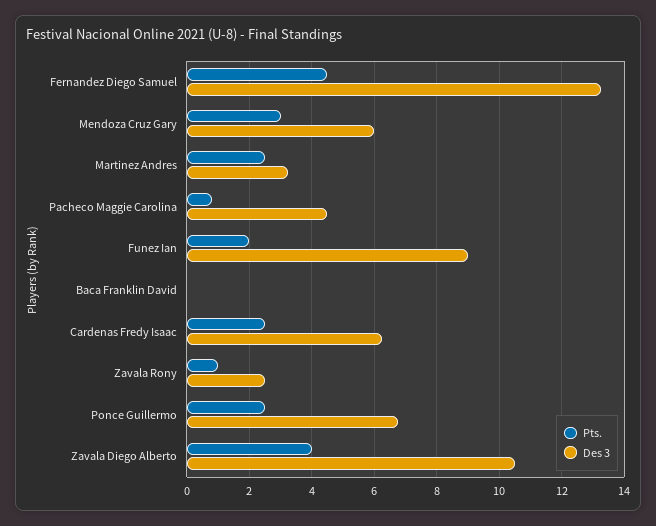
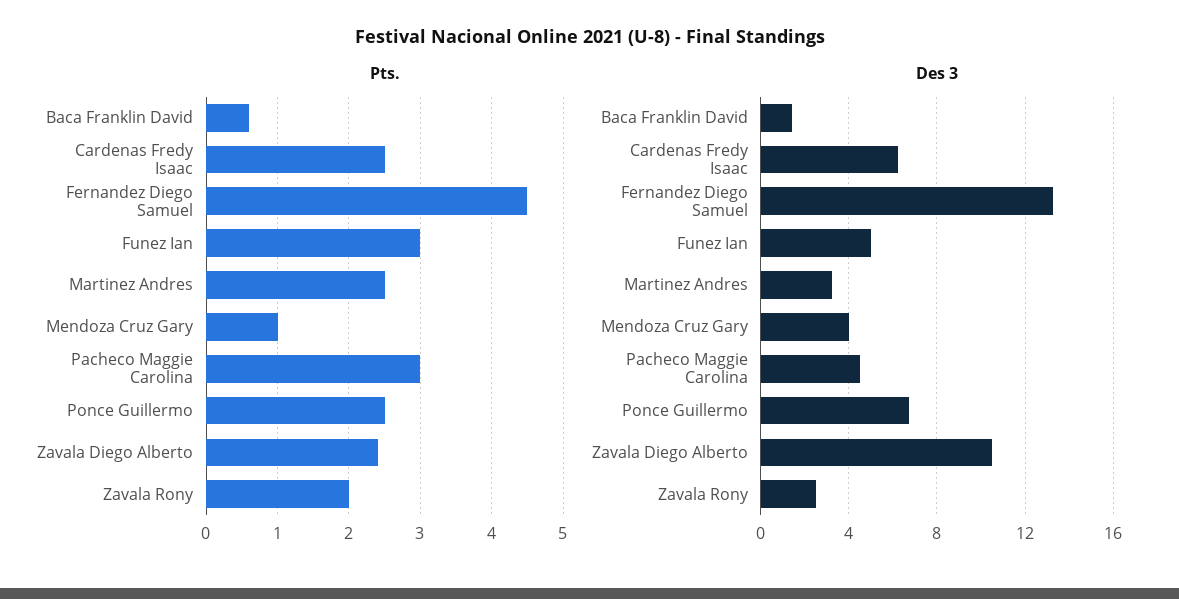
  {
    "Pts.": {
      "Fernandez Diego Samuel": 4.5,
-     "Mendoza Cruz Gary": 3,
+     "Mendoza Cruz Gary": 1,
      "Martinez Andres": 2.5,
-     "Pacheco Maggie Carolina": 0.8,
+     "Pacheco Maggie Carolina": 3,
-     "Funez Ian": 2,
+     "Funez Ian": 3,
-     "Baca Franklin David": 0,
+     "Baca Franklin David": 0.6,
      "Cardenas Fredy Isaac": 2.5,
-     "Zavala Rony": 1,
+     "Zavala Rony": 2,
      "Ponce Guillermo": 2.5,
-     "Zavala Diego Alberto": 4
+     "Zavala Diego Alberto": 2.4
    },
    "Des 3": {
      "Fernandez Diego Samuel": 13.2,
-     "Mendoza Cruz Gary": 6,
+     "Mendoza Cruz Gary": 4,
      "Martinez Andres": 3.2,
      "Pacheco Maggie Carolina": 4.6,
-     "Funez Ian": 9,
+     "Funez Ian": 5,
-     "Baca Franklin David": 0,
+     "Baca Franklin David": 1.5,
      "Cardenas Fredy Isaac": 6.2,
      "Zavala Rony": 2.6,
      "Ponce Guillermo": 6.8,
      "Zavala Diego Alberto": 10.6
    }
  }

